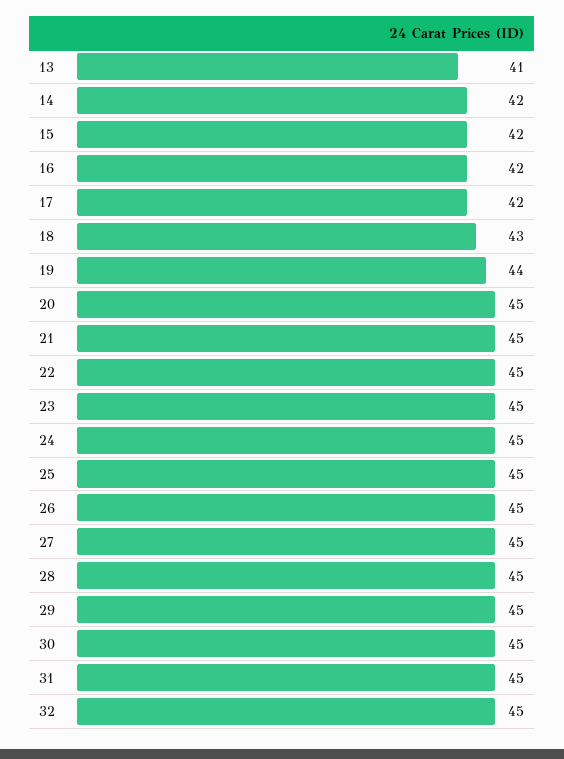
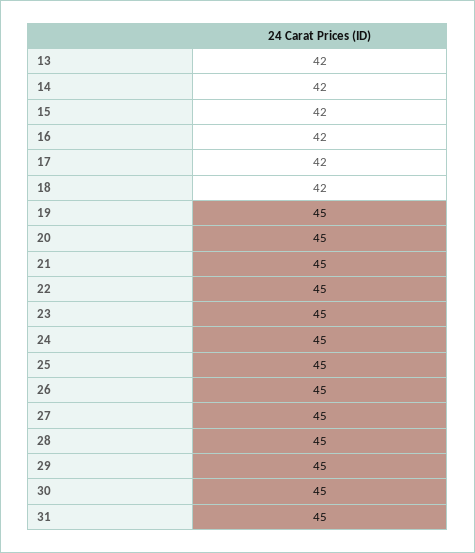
  {
-   "13": 41,
+   "13": 42,
    "14": 42,
    "15": 42,
    "16": 42,
    "17": 42,
-   "18": 43,
+   "18": 42,
-   "19": 44,
+   "19": 45,
    "20": 45,
    "21": 45,
    "22": 45,
    "23": 45,
    "24": 45,
    "25": 45,
    "26": 45,
    "27": 45,
    "28": 45,
    "29": 45,
    "30": 45,
-   "31": 45,
+   "31": 45
-   "32": 45
  }

